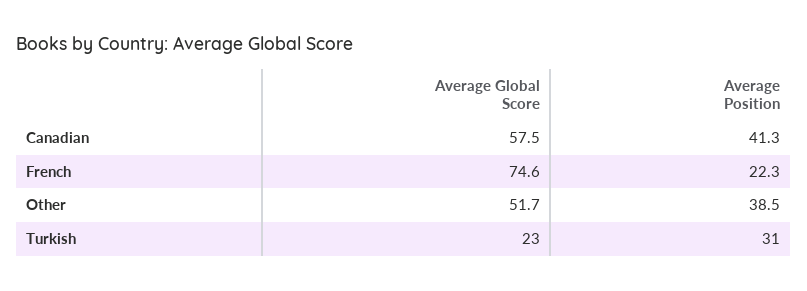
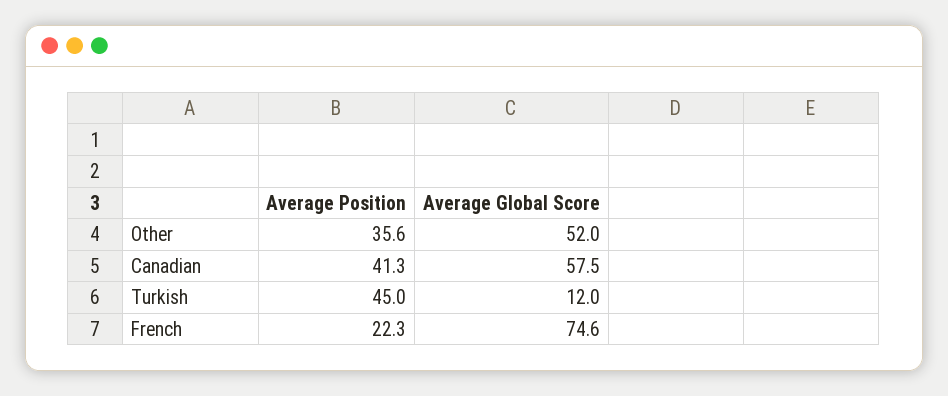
  {
    "Average Global Score": {
      "Canadian": 57.5,
      "French": 74.6,
-     "Other": 51.7,
+     "Other": 52,
-     "Turkish": 23
+     "Turkish": 12
    },
    "Average Position": {
      "Canadian": 41.3,
      "French": 22.3,
-     "Other": 38.5,
+     "Other": 35.6,
-     "Turkish": 31
+     "Turkish": 45
    }
  }

